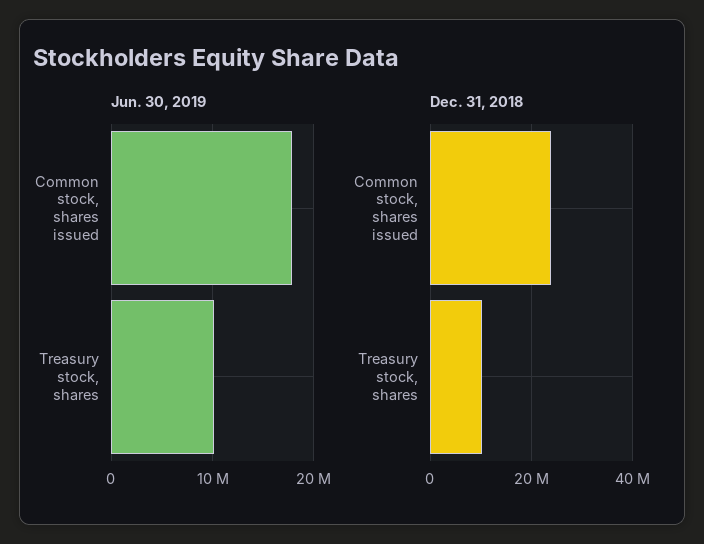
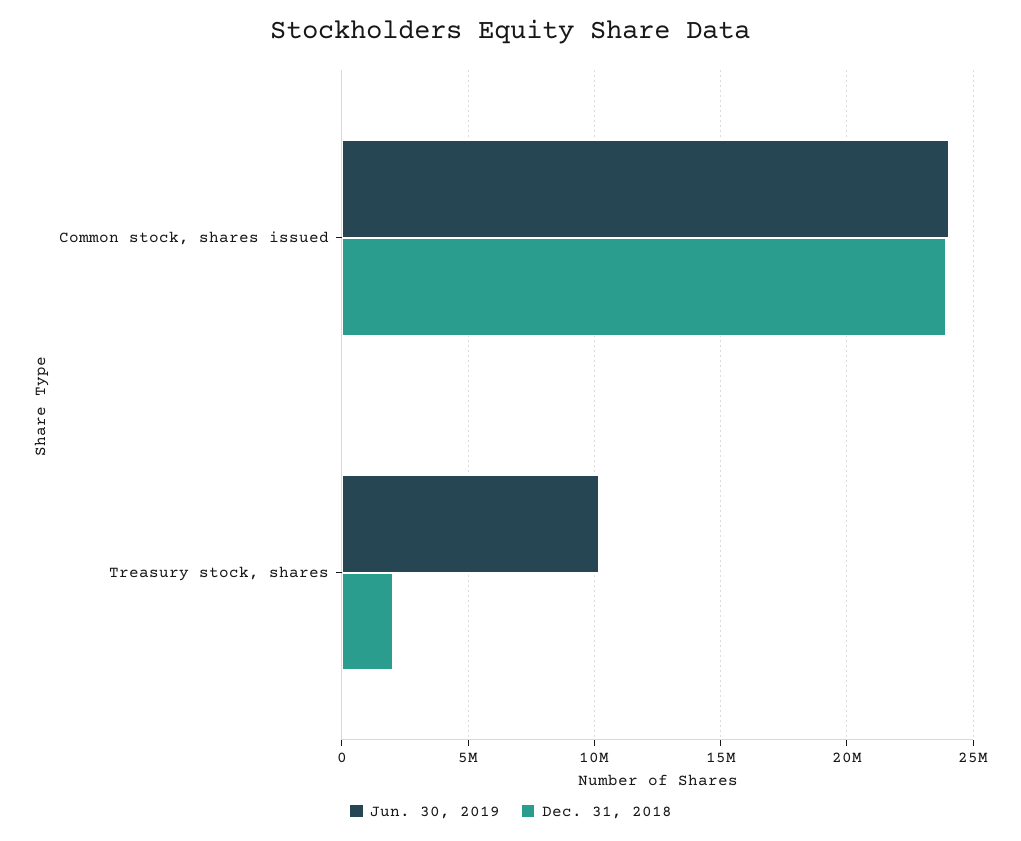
  {
    "Jun. 30, 2019": {
-     "Common stock, shares issued": 18000000,
+     "Common stock, shares issued": 24000000,
      "Treasury stock, shares": 10000000
    },
    "Dec. 31, 2018": {
      "Common stock, shares issued": 24000000,
-     "Treasury stock, shares": 10000000
+     "Treasury stock, shares": 2000000
    }
  }

